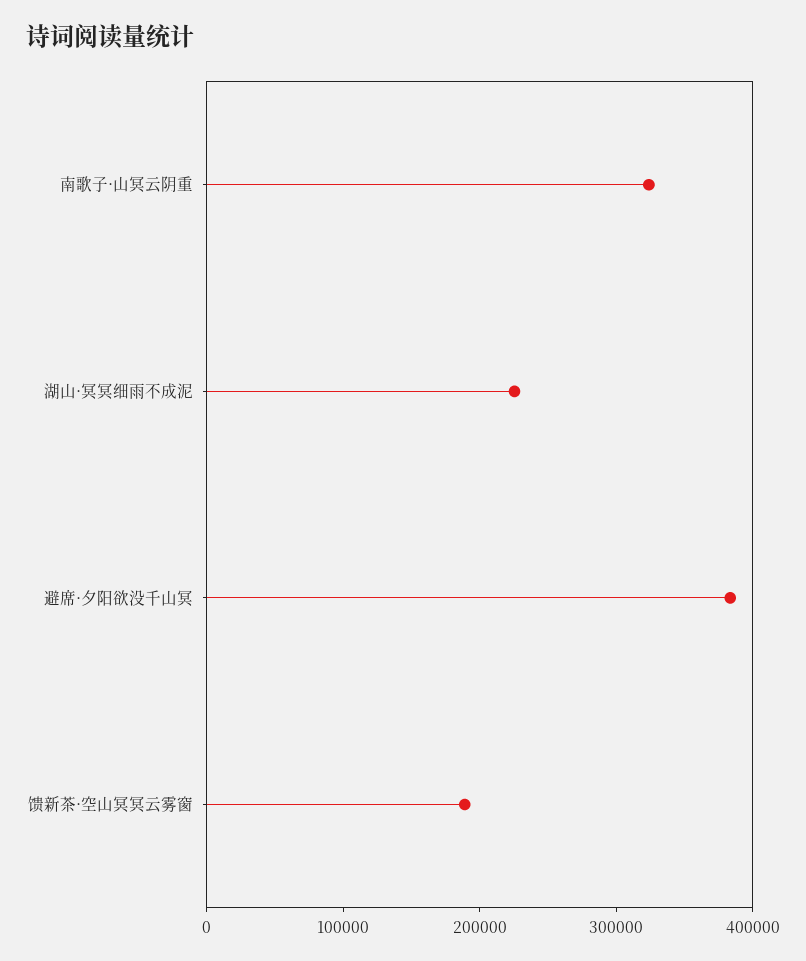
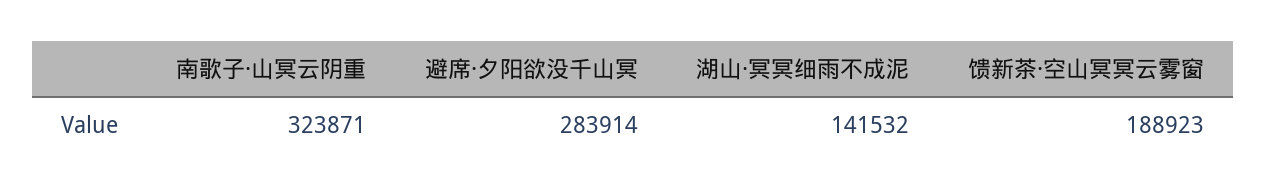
  {
    "南歌子·山冥云阴重": 323871,
-   "湖山·冥冥细雨不成泥": 220000,
+   "湖山·冥冥细雨不成泥": 141532,
-   "避席·夕阳欲没千山冥": 380000,
+   "避席·夕阳欲没千山冥": 283914,
    "馈新茶·空山冥冥云雾窗": 188923
  }

